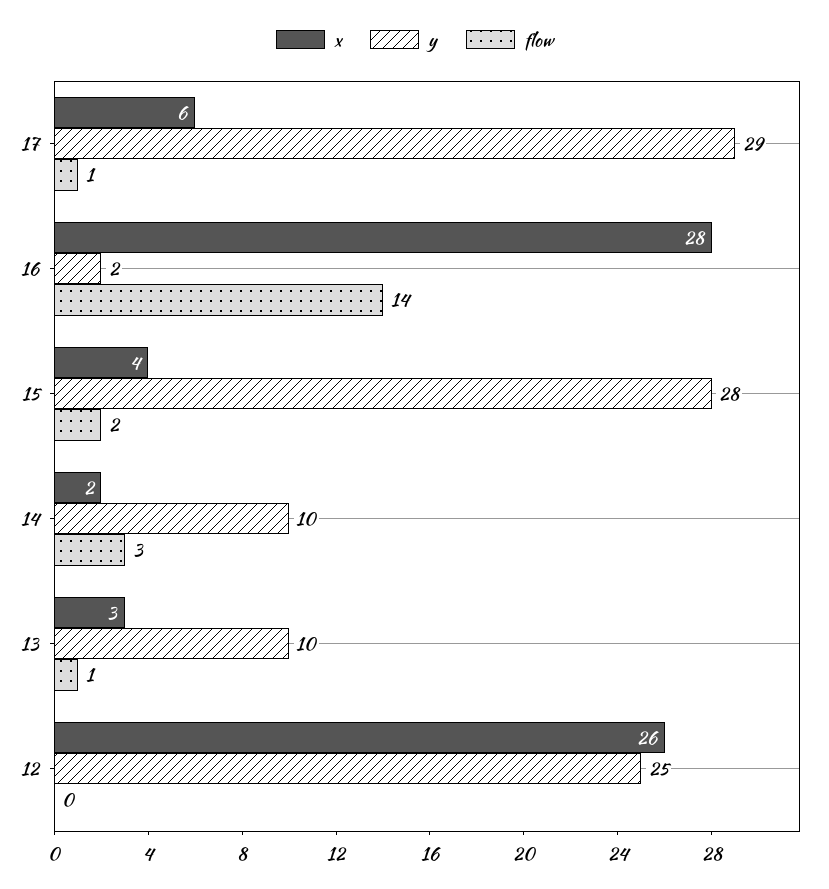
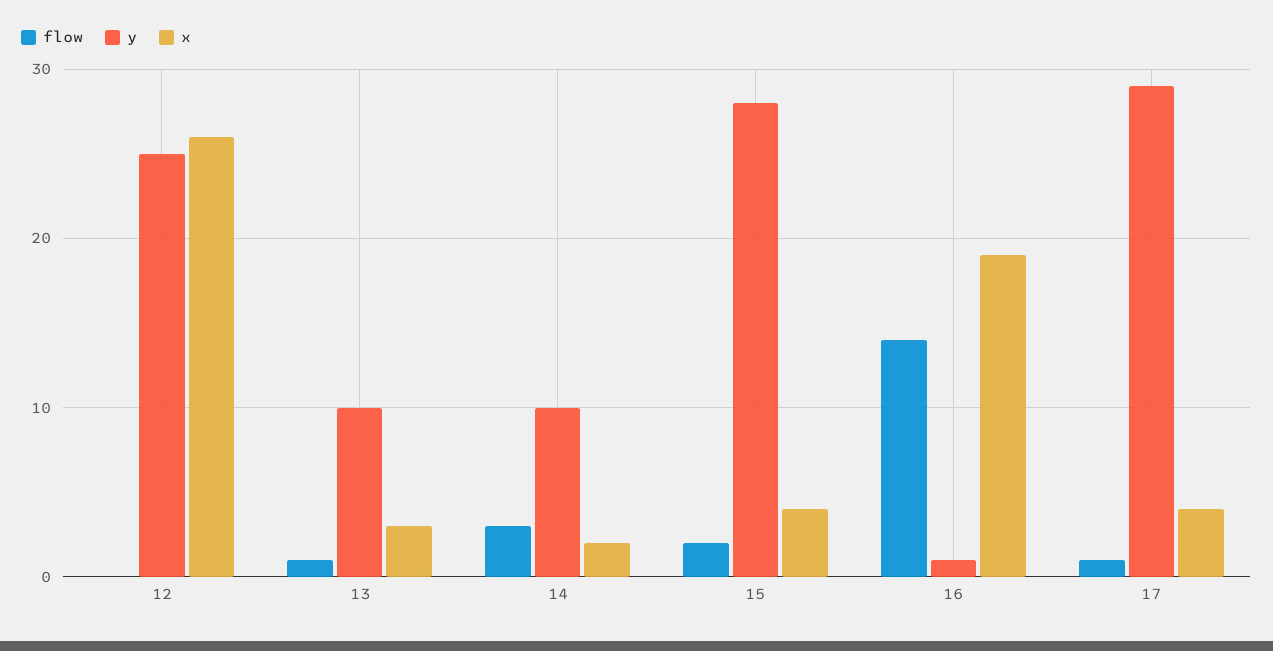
  {
    "x": {
-     "17": 6,
+     "17": 4,
-     "16": 28,
+     "16": 19,
      "15": 4,
      "14": 2,
      "13": 3,
      "12": 26
    },
    "y": {
      "17": 29,
-     "16": 2,
+     "16": 1,
      "15": 28,
      "14": 10,
      "13": 10,
      "12": 25
    },
    "flow": {
      "17": 1,
      "16": 14,
      "15": 2,
      "14": 3,
      "13": 1,
      "12": 0
    }
  }

